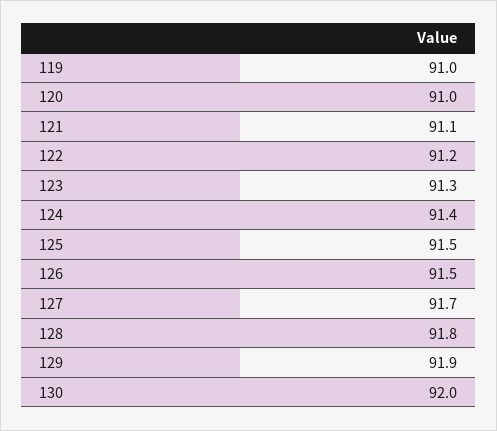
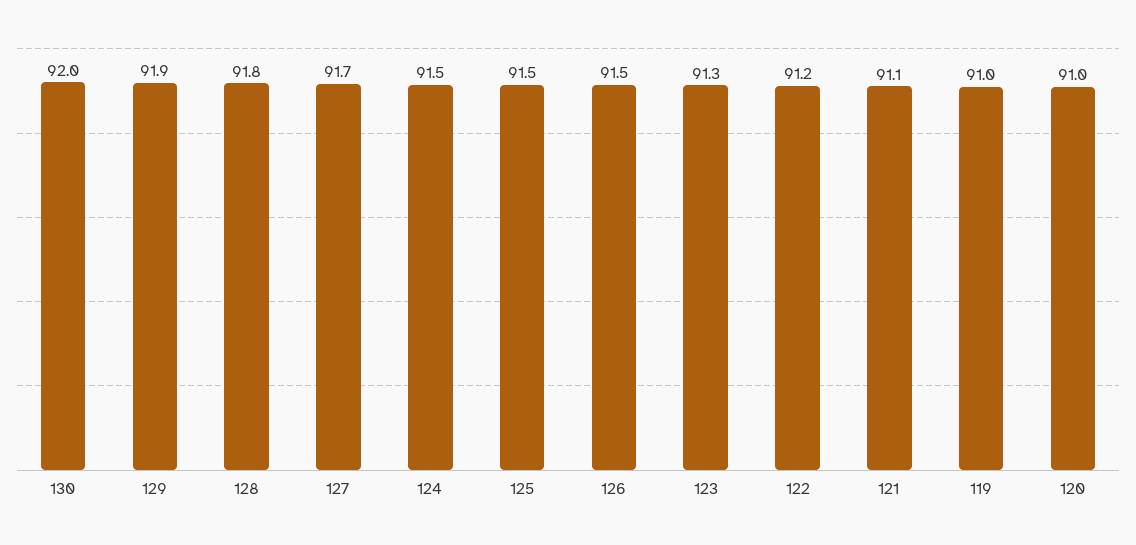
  {
    "119": 91,
    "120": 91,
    "121": 91.1,
    "122": 91.2,
    "123": 91.3,
-   "124": 91.4,
+   "124": 91.5,
    "125": 91.5,
    "126": 91.5,
    "127": 91.7,
    "128": 91.8,
    "129": 91.9,
    "130": 92
  }

